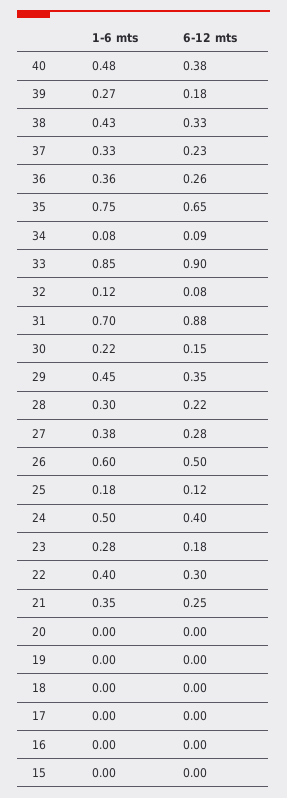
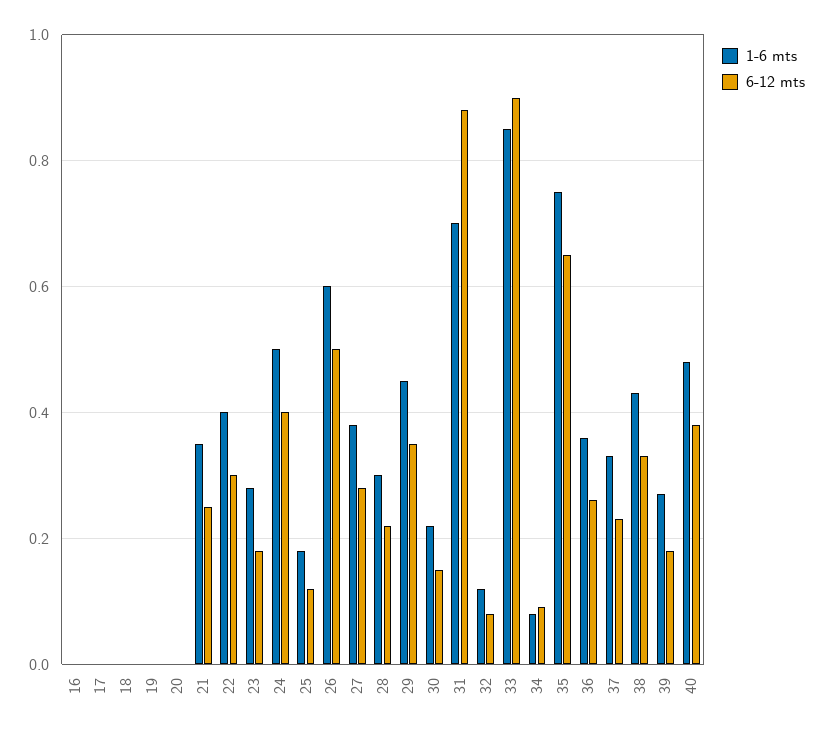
  {
    "1-6 mts": {
      "40": 0.48,
      "39": 0.27,
      "38": 0.43,
      "37": 0.33,
      "36": 0.36,
      "35": 0.75,
      "34": 0.08,
      "33": 0.85,
      "32": 0.12,
      "31": 0.7,
      "30": 0.22,
      "29": 0.45,
      "28": 0.3,
      "27": 0.38,
      "26": 0.6,
      "25": 0.18,
      "24": 0.5,
      "23": 0.28,
      "22": 0.4,
      "21": 0.35,
      "20": 0,
      "19": 0,
      "18": 0,
      "17": 0,
-     "16": 0,
+     "16": 0
-     "15": 0
    },
    "6-12 mts": {
      "40": 0.38,
      "39": 0.18,
      "38": 0.33,
      "37": 0.23,
      "36": 0.26,
      "35": 0.65,
      "34": 0.09,
      "33": 0.9,
      "32": 0.08,
      "31": 0.88,
      "30": 0.15,
      "29": 0.35,
      "28": 0.22,
      "27": 0.28,
      "26": 0.5,
      "25": 0.12,
      "24": 0.4,
      "23": 0.18,
      "22": 0.3,
      "21": 0.25,
      "20": 0,
      "19": 0,
      "18": 0,
      "17": 0,
-     "16": 0,
+     "16": 0
-     "15": 0
    }
  }

